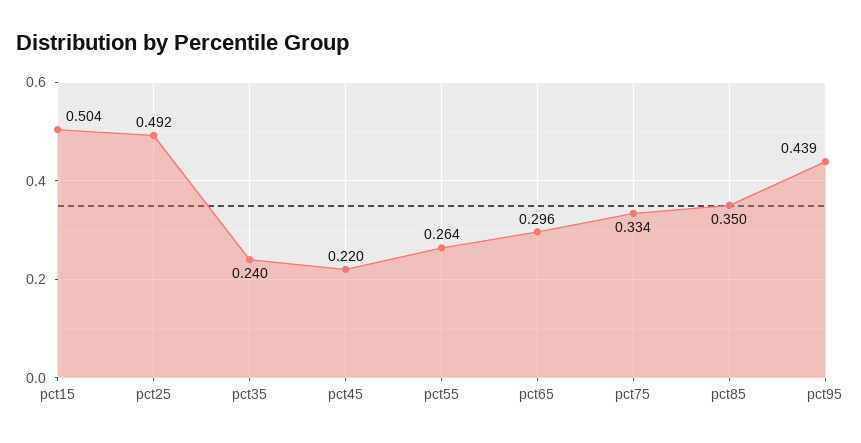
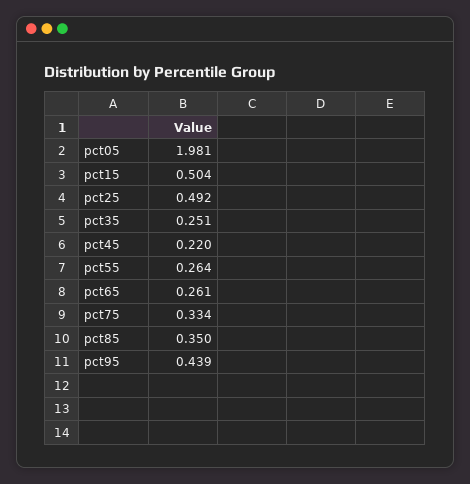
  {
    "pct15": 0.504,
    "pct25": 0.492,
-   "pct35": 0.24,
+   "pct35": 0.251,
    "pct45": 0.22,
    "pct55": 0.264,
-   "pct65": 0.296,
+   "pct65": 0.261,
    "pct75": 0.334,
    "pct85": 0.35,
-   "pct95": 0.439
+   "pct95": 0.439,
+   "pct05": 1.981
  }

